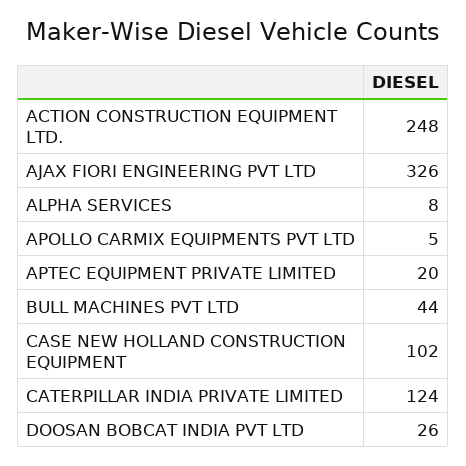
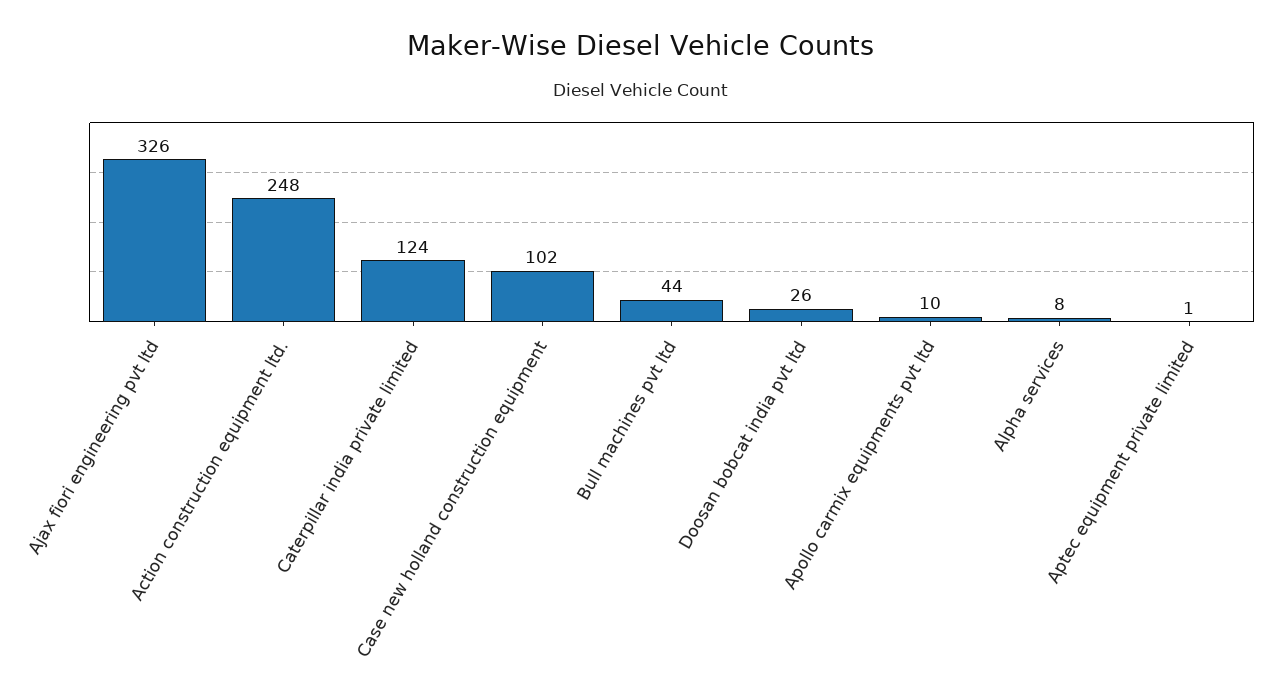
  {
    "ACTION CONSTRUCTION EQUIPMENT LTD.": 248,
    "AJAX FIORI ENGINEERING PVT LTD": 326,
    "ALPHA SERVICES": 8,
-   "APOLLO CARMIX EQUIPMENTS PVT LTD": 5,
+   "APOLLO CARMIX EQUIPMENTS PVT LTD": 10,
-   "APTEC EQUIPMENT PRIVATE LIMITED": 20,
+   "APTEC EQUIPMENT PRIVATE LIMITED": 1,
    "BULL MACHINES PVT LTD": 44,
    "CASE NEW HOLLAND CONSTRUCTION EQUIPMENT": 102,
    "CATERPILLAR INDIA PRIVATE LIMITED": 124,
    "DOOSAN BOBCAT INDIA PVT LTD": 26
  }

